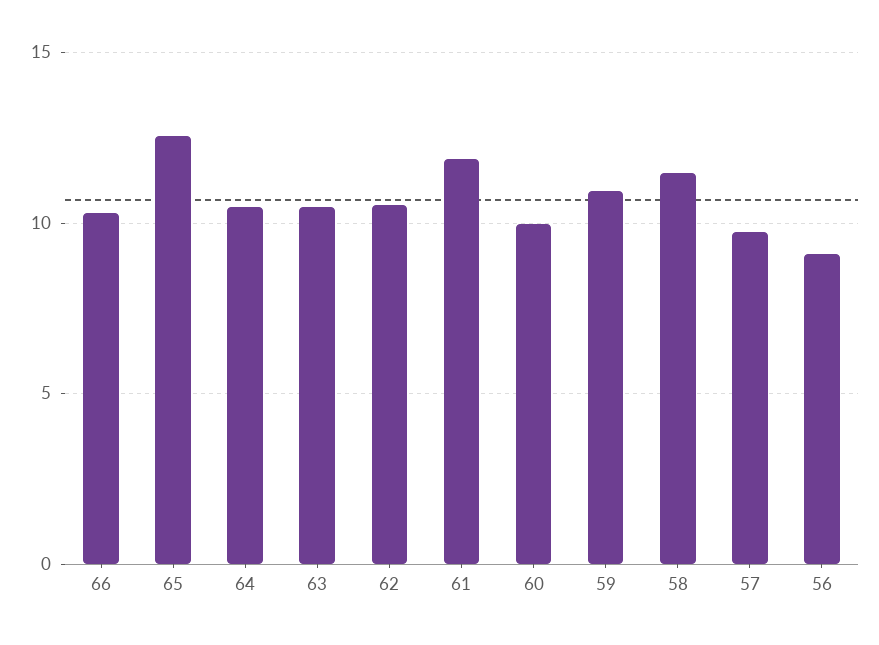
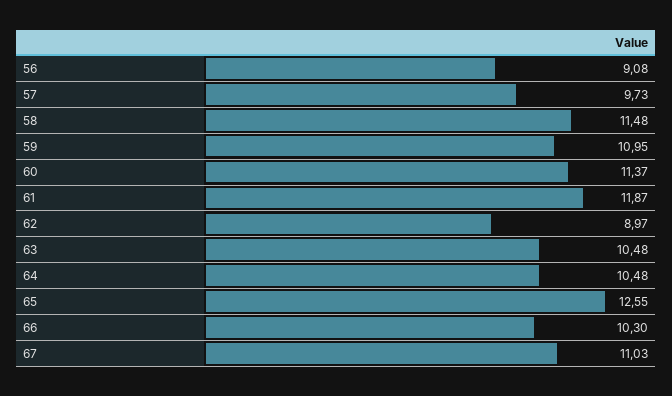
  {
    "66": 10.3,
    "65": 12.55,
    "64": 10.48,
    "63": 10.48,
-   "62": 10.5,
+   "62": 8.97,
    "61": 11.87,
-   "60": 10,
+   "60": 11.37,
    "59": 10.95,
    "58": 11.48,
    "57": 9.73,
-   "56": 9.08
+   "56": 9.08,
+   "67": 11.03
  }

